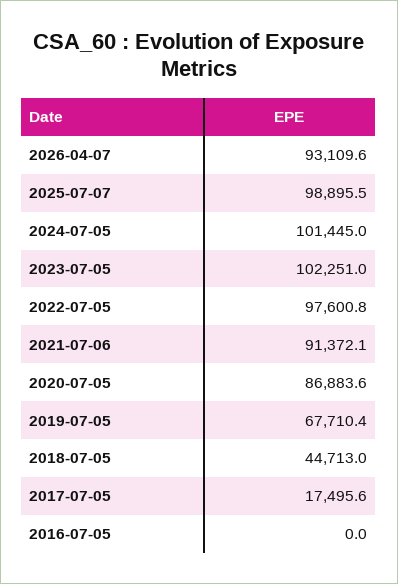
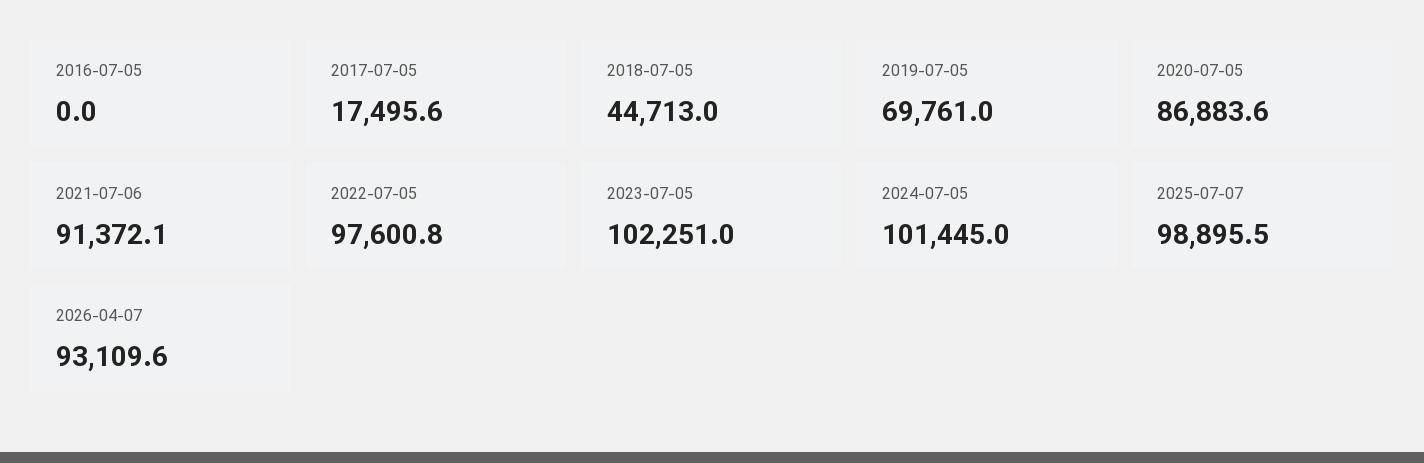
  {
    "2026-04-07": 93109.6,
    "2025-07-07": 98895.5,
    "2024-07-05": 101445,
    "2023-07-05": 102251,
    "2022-07-05": 97600.8,
    "2021-07-06": 91372.1,
    "2020-07-05": 86883.6,
-   "2019-07-05": 67710.4,
+   "2019-07-05": 69761,
    "2018-07-05": 44713,
    "2017-07-05": 17495.6,
    "2016-07-05": 0
  }

